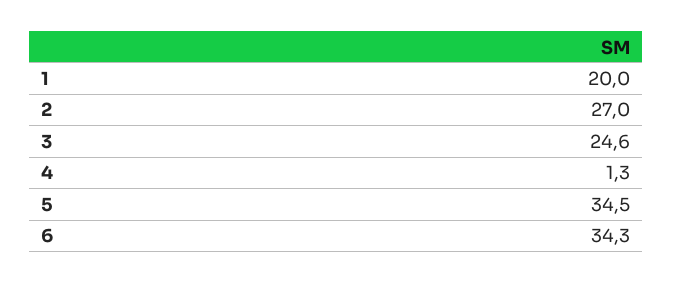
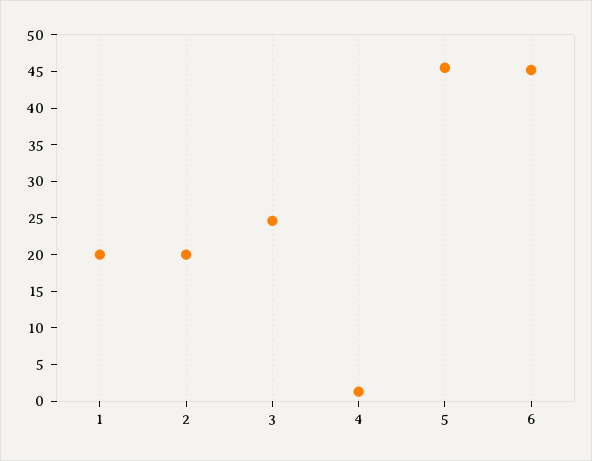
  {
    "1": 20,
-   "2": 27,
+   "2": 20,
    "3": 24.6,
    "4": 1.3,
-   "5": 34.5,
+   "5": 45,
-   "6": 34.3
+   "6": 45
  }

